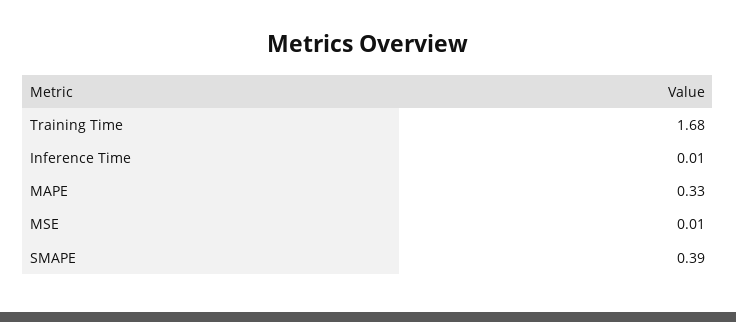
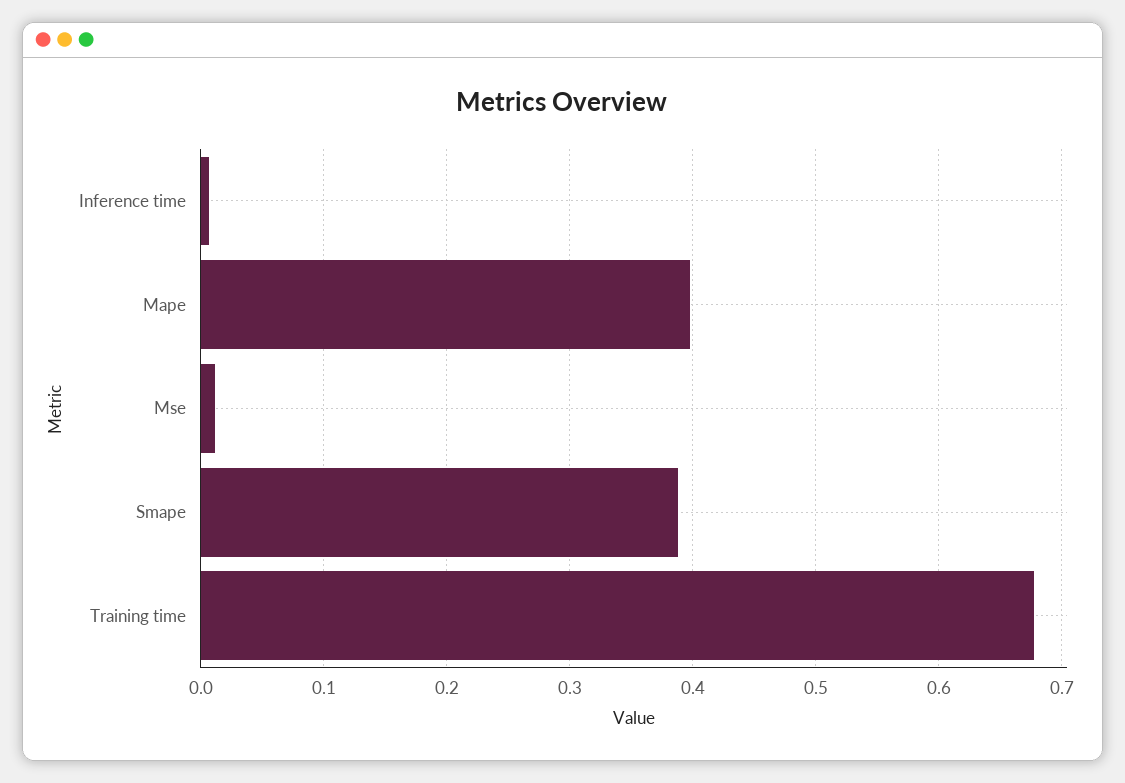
  {
-   "Training Time": 1.68,
+   "Training Time": 0.68,
    "Inference Time": 0.01,
-   "MAPE": 0.33,
+   "MAPE": 0.4,
    "MSE": 0.01,
    "SMAPE": 0.39
  }

